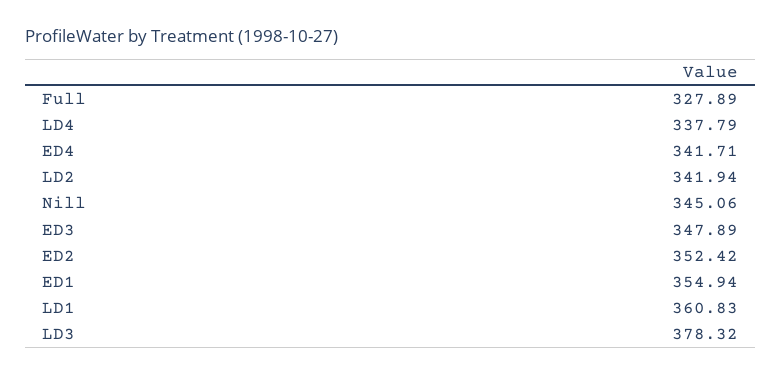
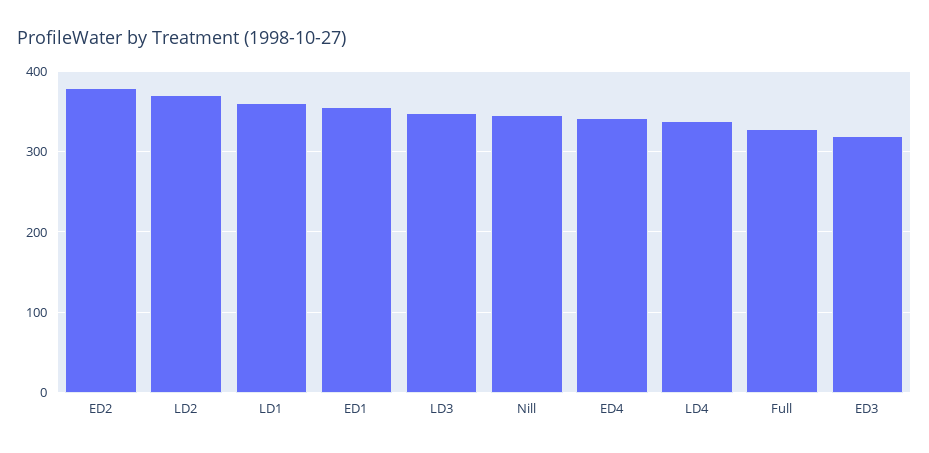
  {
    "Full": 327.89,
    "LD4": 337.79,
    "ED4": 341.71,
-   "LD2": 341.94,
+   "LD2": 370,
    "Nill": 345.06,
-   "ED3": 347.89,
+   "ED3": 320,
-   "ED2": 352.42,
+   "ED2": 380,
    "ED1": 354.94,
    "LD1": 360.83,
-   "LD3": 378.32
+   "LD3": 350
  }

